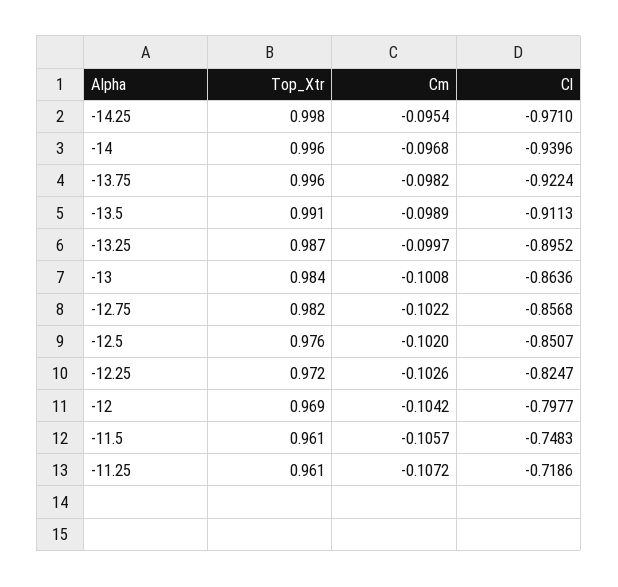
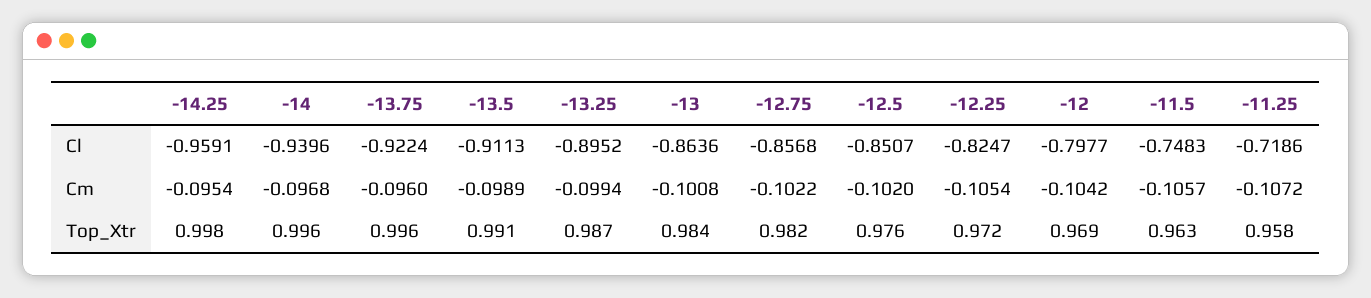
  {
    "Top_Xtr": {
      "-14.25": 0.998,
      "-14": 0.996,
      "-13.75": 0.996,
      "-13.5": 0.991,
      "-13.25": 0.987,
      "-13": 0.984,
      "-12.75": 0.982,
      "-12.5": 0.976,
      "-12.25": 0.972,
      "-12": 0.969,
-     "-11.5": 0.961,
+     "-11.5": 0.963,
-     "-11.25": 0.961
+     "-11.25": 0.958
    },
    "Cm": {
      "-14.25": -0.0954,
      "-14": -0.0968,
-     "-13.75": -0.0982,
+     "-13.75": -0.096,
      "-13.5": -0.0989,
-     "-13.25": -0.0997,
+     "-13.25": -0.0994,
      "-13": -0.1008,
      "-12.75": -0.1022,
      "-12.5": -0.102,
-     "-12.25": -0.1026,
+     "-12.25": -0.1054,
      "-12": -0.1042,
      "-11.5": -0.1057,
      "-11.25": -0.1072
    },
    "Cl": {
-     "-14.25": -0.971,
+     "-14.25": -0.9591,
      "-14": -0.9396,
      "-13.75": -0.9224,
      "-13.5": -0.9113,
      "-13.25": -0.8952,
      "-13": -0.8636,
      "-12.75": -0.8568,
      "-12.5": -0.8507,
      "-12.25": -0.8247,
      "-12": -0.7977,
      "-11.5": -0.7483,
      "-11.25": -0.7186
    }
  }

